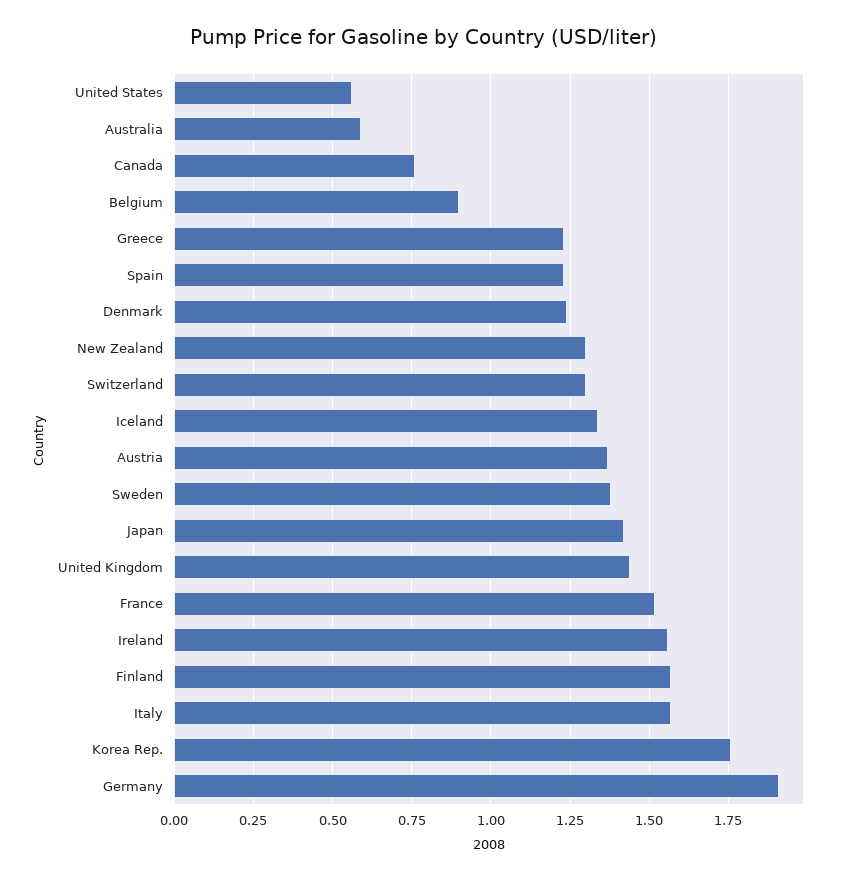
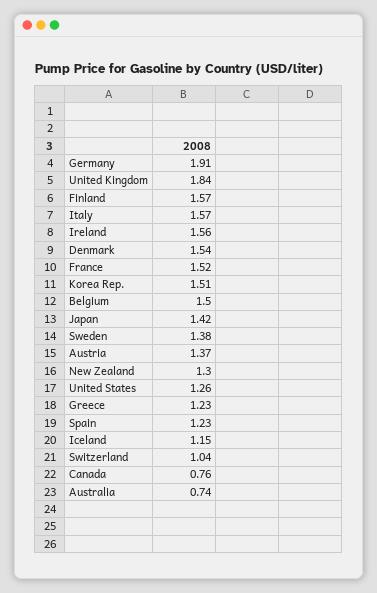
  {
-   "United States": 0.55,
+   "United States": 1.26,
-   "Australia": 0.6,
+   "Australia": 0.74,
    "Canada": 0.76,
-   "Belgium": 0.9,
+   "Belgium": 1.5,
    "Greece": 1.23,
    "Spain": 1.23,
-   "Denmark": 1.25,
+   "Denmark": 1.54,
    "New Zealand": 1.3,
-   "Switzerland": 1.3,
+   "Switzerland": 1.04,
-   "Iceland": 1.35,
+   "Iceland": 1.15,
    "Austria": 1.37,
    "Sweden": 1.38,
    "Japan": 1.42,
-   "United Kingdom": 1.45,
+   "United Kingdom": 1.84,
    "France": 1.52,
    "Ireland": 1.56,
    "Finland": 1.57,
    "Italy": 1.57,
-   "Korea Rep.": 1.75,
+   "Korea Rep.": 1.51,
    "Germany": 1.91
  }

